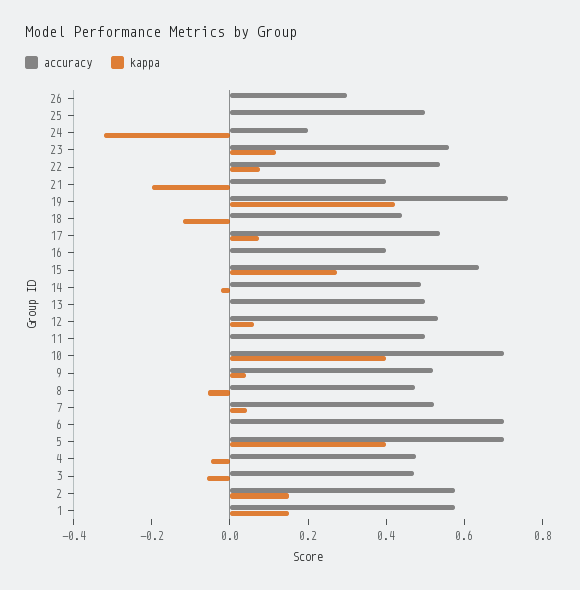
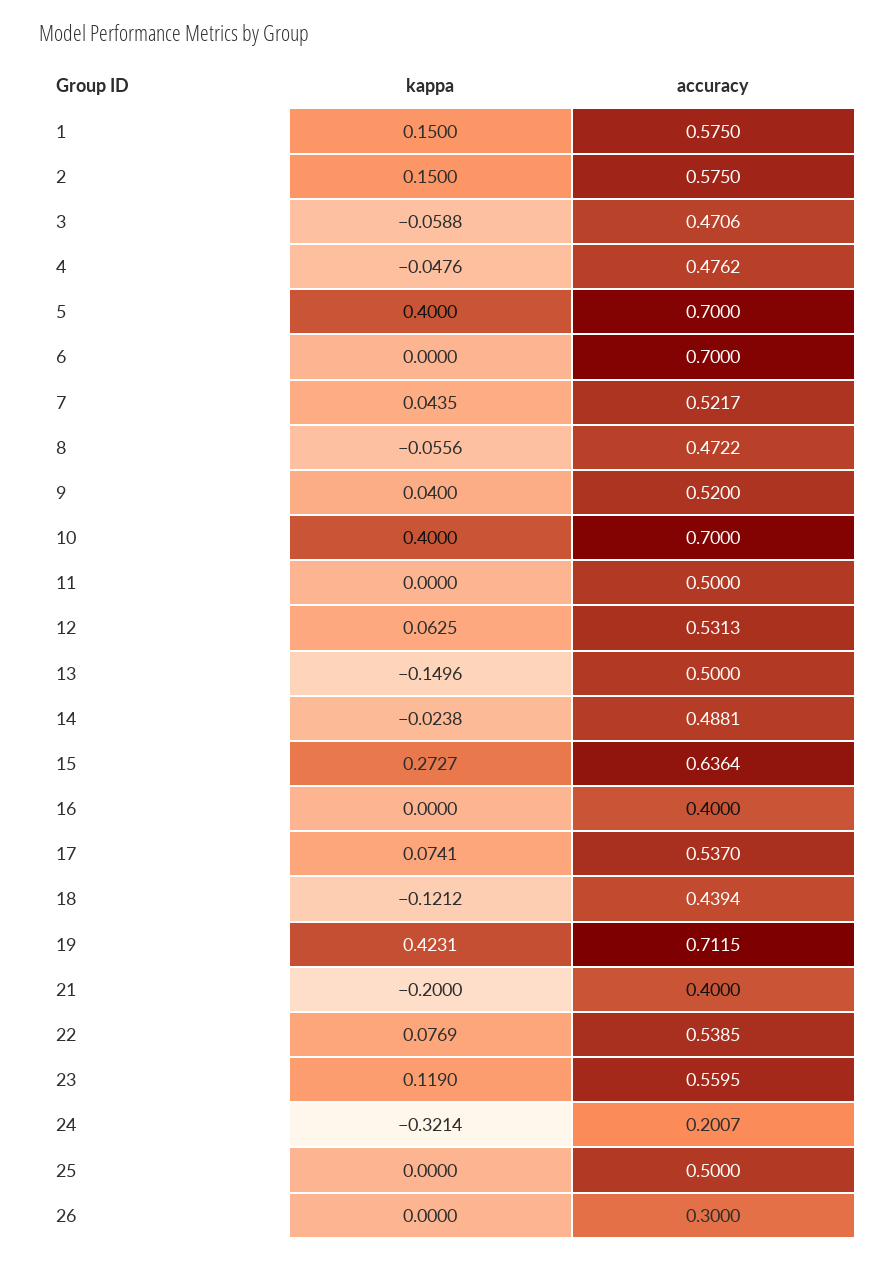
  {
    "accuracy": {
      "26": 0.3,
      "25": 0.5,
      "24": 0.2007,
      "23": 0.5595,
      "22": 0.5385,
      "21": 0.4,
      "19": 0.7115,
      "18": 0.4394,
      "17": 0.537,
      "16": 0.4,
      "15": 0.6364,
      "14": 0.4881,
      "13": 0.5,
      "12": 0.5313,
      "11": 0.5,
      "10": 0.7,
      "9": 0.52,
      "8": 0.4722,
      "7": 0.5217,
      "6": 0.7,
      "5": 0.7,
      "4": 0.4762,
      "3": 0.4706,
      "2": 0.575,
      "1": 0.575
    },
    "kappa": {
      "26": 0,
      "25": 0,
      "24": -0.3214,
      "23": 0.119,
      "22": 0.0769,
      "21": -0.2,
      "19": 0.4231,
      "18": -0.1212,
      "17": 0.0741,
      "16": 0,
      "15": 0.2727,
      "14": -0.0238,
-     "13": 0,
+     "13": -0.1496,
      "12": 0.0625,
      "11": 0,
      "10": 0.4,
      "9": 0.04,
      "8": -0.0556,
      "7": 0.0435,
      "6": 0,
      "5": 0.4,
      "4": -0.0476,
      "3": -0.0588,
      "2": 0.15,
      "1": 0.15
    }
  }

